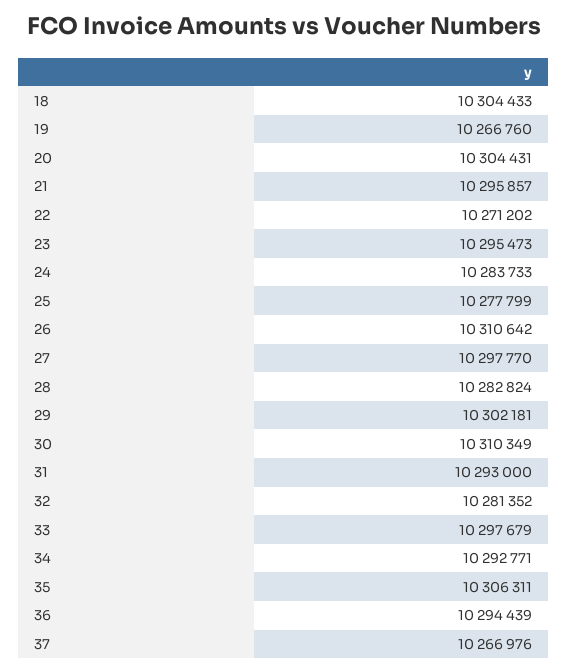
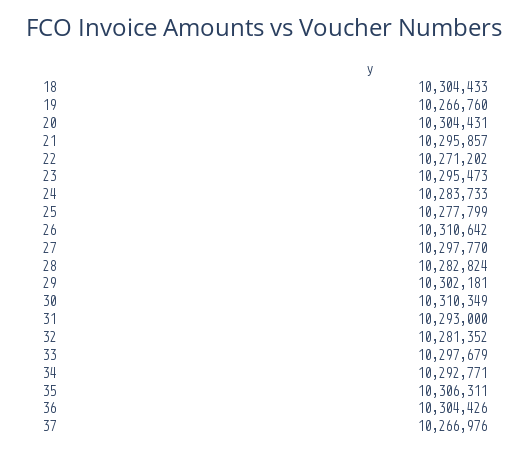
  {
    "18": 10304433,
    "19": 10266760,
    "20": 10304431,
    "21": 10295857,
    "22": 10271202,
    "23": 10295473,
    "24": 10283733,
    "25": 10277799,
    "26": 10310642,
    "27": 10297770,
    "28": 10282824,
    "29": 10302181,
    "30": 10310349,
    "31": 10293000,
    "32": 10281352,
    "33": 10297679,
    "34": 10292771,
    "35": 10306311,
-   "36": 10294439,
+   "36": 10304426,
    "37": 10266976
  }

